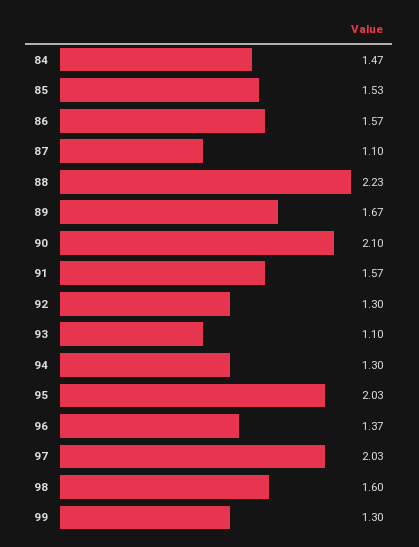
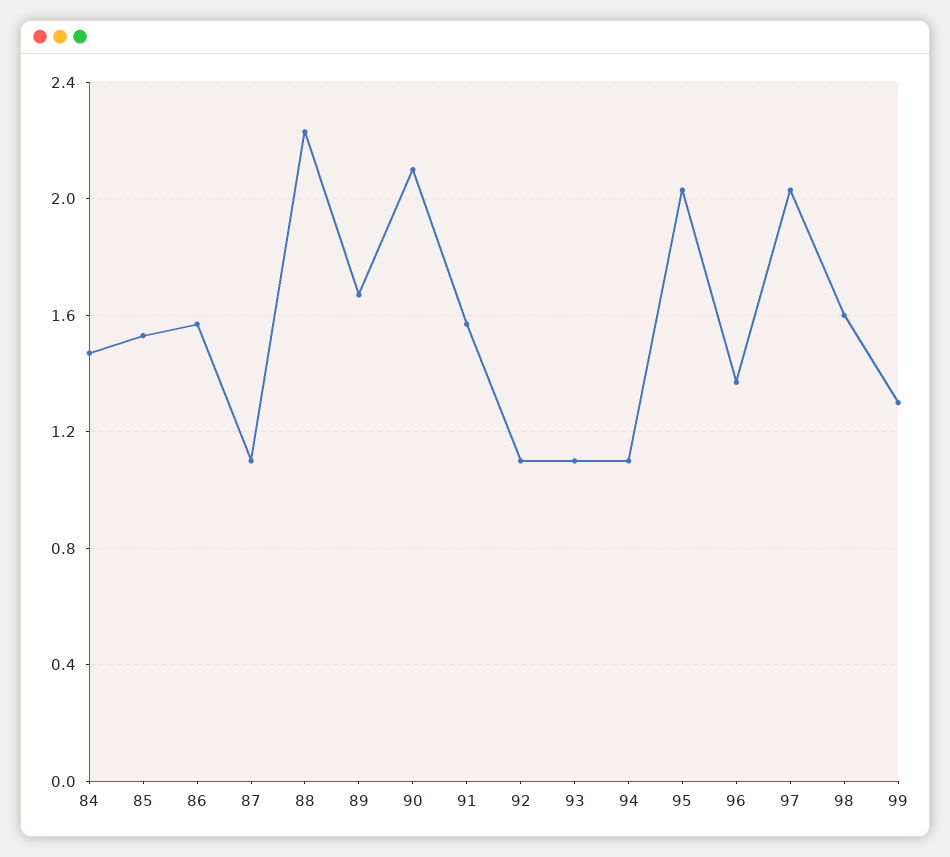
  {
    "84": 1.47,
    "85": 1.53,
    "86": 1.57,
    "87": 1.1,
    "88": 2.23,
    "89": 1.67,
    "90": 2.1,
    "91": 1.57,
-   "92": 1.3,
+   "92": 1.1,
    "93": 1.1,
-   "94": 1.3,
+   "94": 1.1,
    "95": 2.03,
    "96": 1.37,
    "97": 2.03,
    "98": 1.6,
    "99": 1.3
  }

